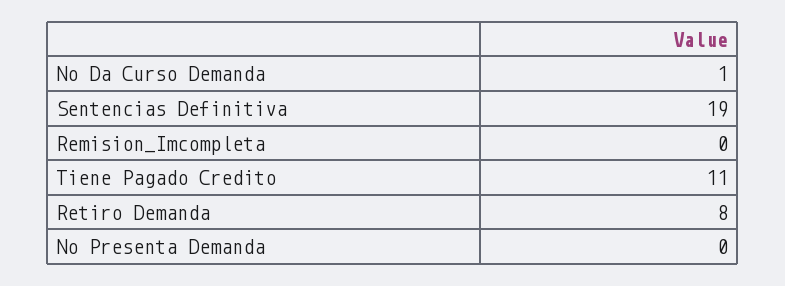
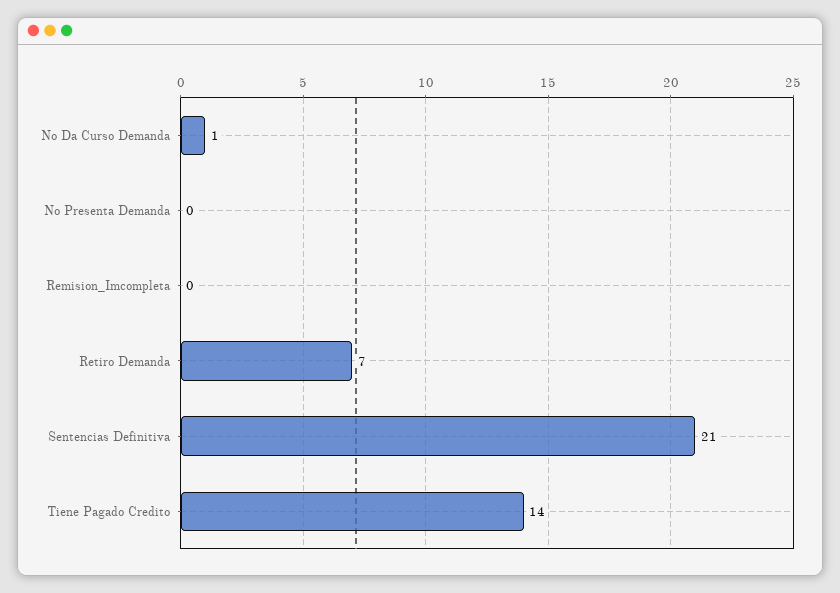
  {
    "No Da Curso Demanda": 1,
-   "Sentencias Definitiva": 19,
+   "Sentencias Definitiva": 21,
    "Remision_Imcompleta": 0,
-   "Tiene Pagado Credito": 11,
+   "Tiene Pagado Credito": 14,
-   "Retiro Demanda": 8,
+   "Retiro Demanda": 7,
    "No Presenta Demanda": 0
  }

